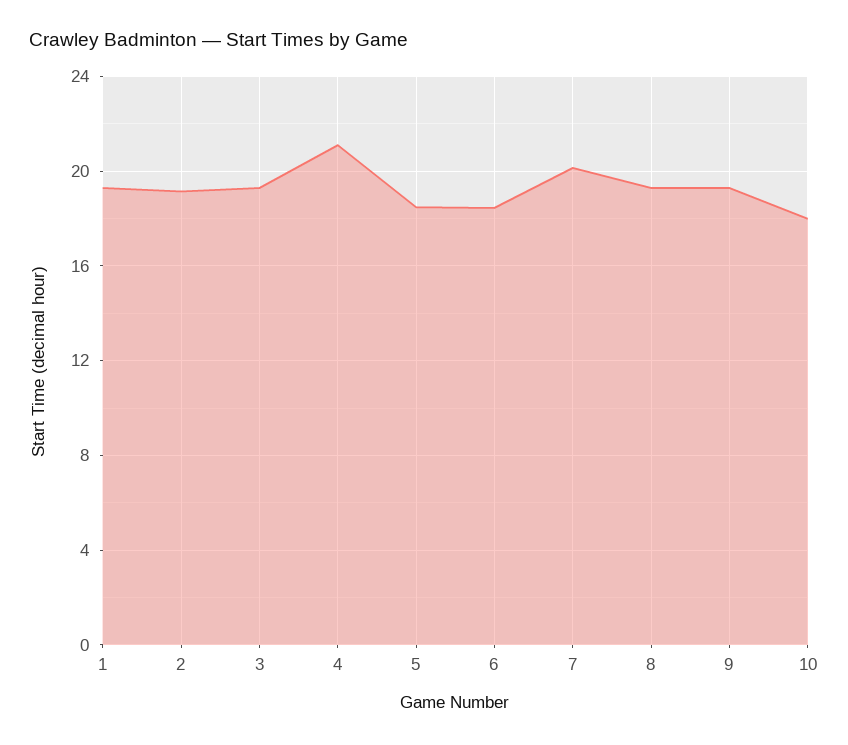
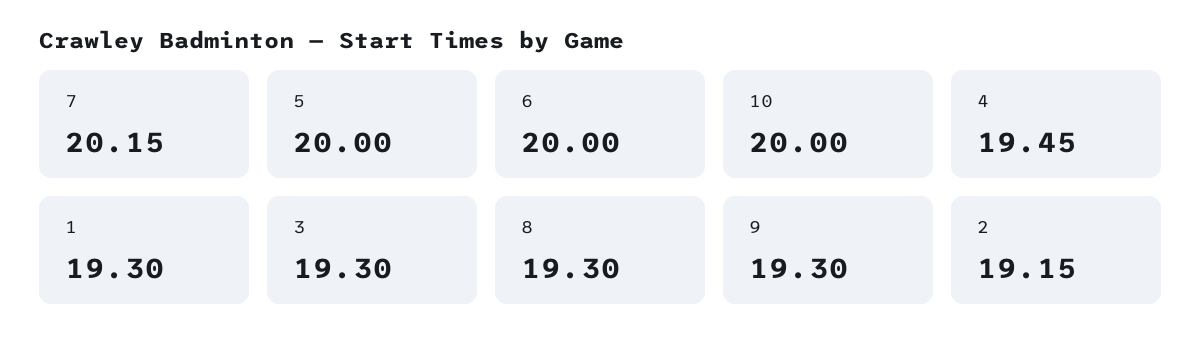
  {
    "1": 19.3,
    "2": 19.15,
    "3": 19.3,
-   "4": 21,
+   "4": 19.45,
-   "5": 18.5,
+   "5": 20,
-   "6": 18.5,
+   "6": 20,
    "7": 20.15,
    "8": 19.3,
    "9": 19.3,
-   "10": 18
+   "10": 20
  }

